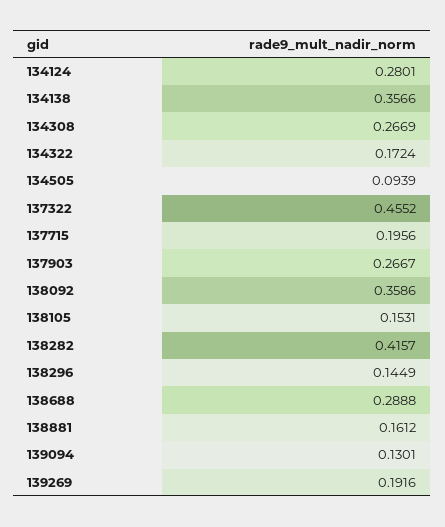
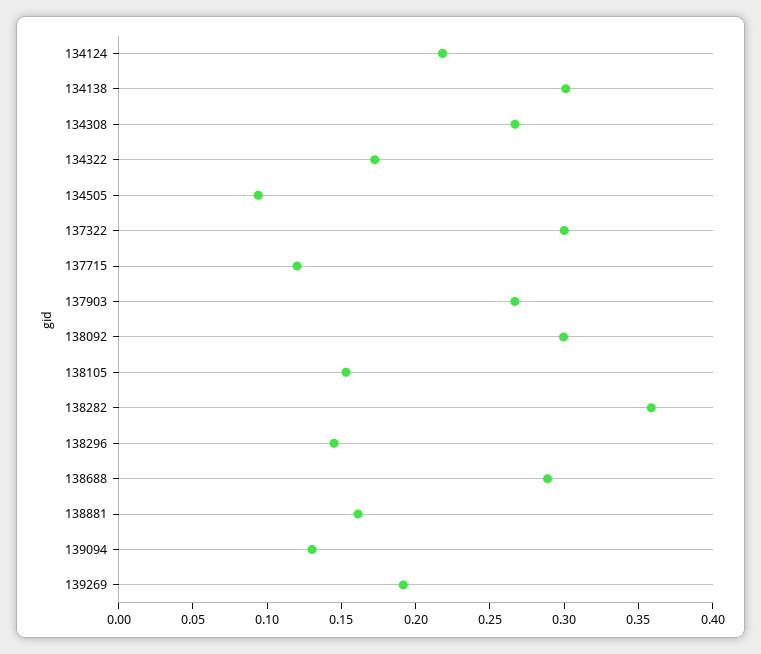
  {
-   "134124": 0.2801,
+   "134124": 0.22,
-   "134138": 0.3566,
+   "134138": 0.3,
    "134308": 0.2669,
    "134322": 0.1724,
    "134505": 0.0939,
-   "137322": 0.4552,
+   "137322": 0.3,
-   "137715": 0.1956,
+   "137715": 0.12,
    "137903": 0.2667,
-   "138092": 0.3586,
+   "138092": 0.3,
    "138105": 0.1531,
-   "138282": 0.4157,
+   "138282": 0.36,
    "138296": 0.1449,
    "138688": 0.2888,
    "138881": 0.1612,
    "139094": 0.1301,
    "139269": 0.1916
  }

